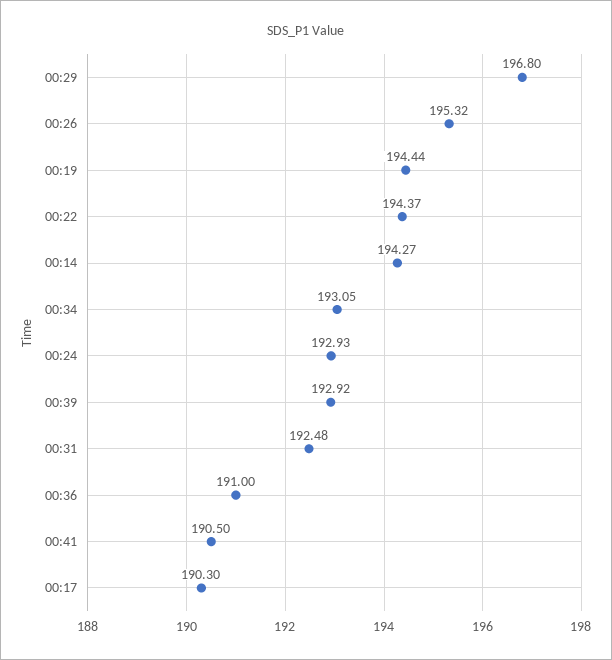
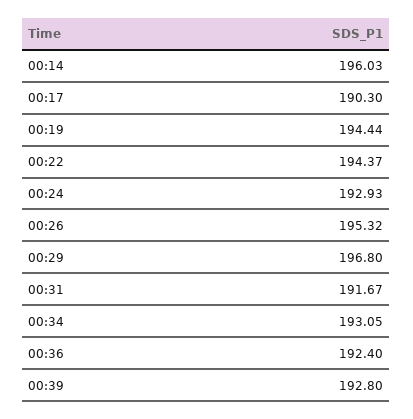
  {
    "00:29": 196.8,
    "00:26": 195.32,
    "00:19": 194.44,
    "00:22": 194.37,
-   "00:14": 194.27,
+   "00:14": 196.03,
    "00:34": 193.05,
    "00:24": 192.93,
-   "00:39": 192.92,
+   "00:39": 192.8,
-   "00:31": 192.48,
+   "00:31": 191.67,
-   "00:36": 191,
+   "00:36": 192.4,
-   "00:41": 190.5,
    "00:17": 190.3
  }

